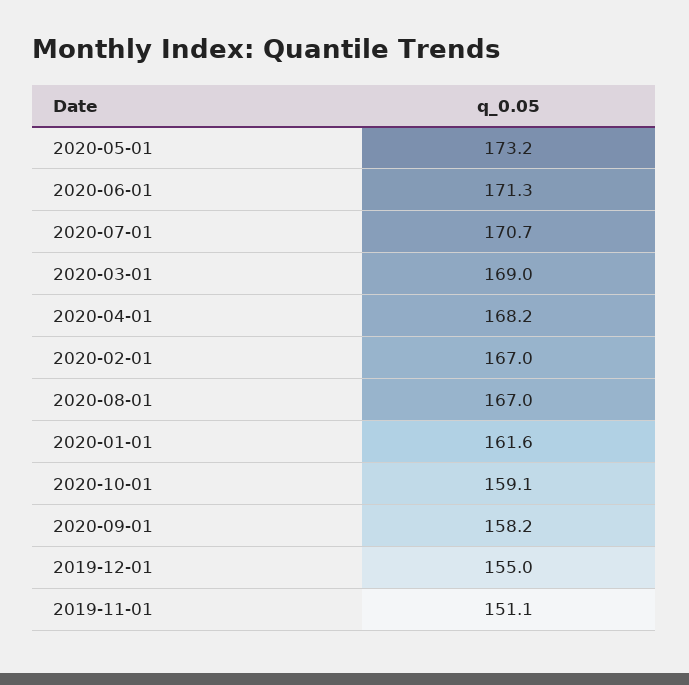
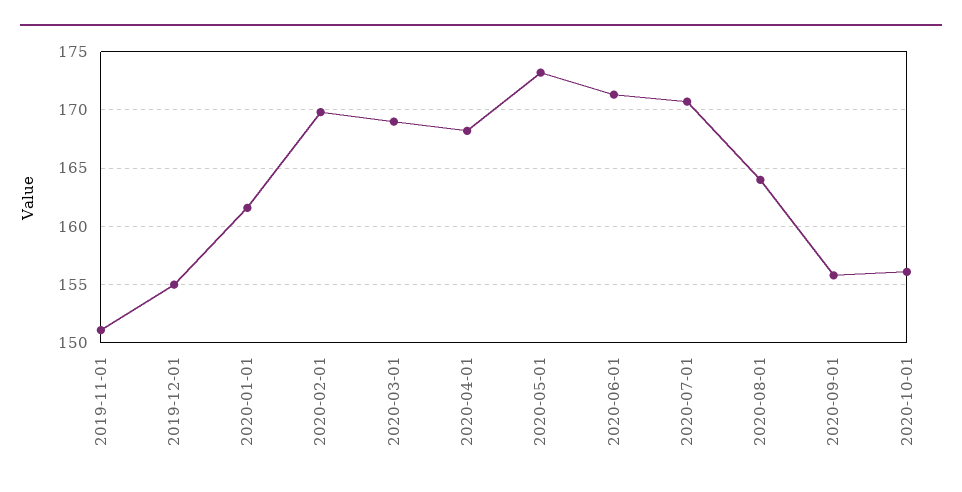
  {
    "2020-05-01": 173.2,
    "2020-06-01": 171.3,
    "2020-07-01": 170.7,
    "2020-03-01": 169,
    "2020-04-01": 168.2,
-   "2020-02-01": 167,
+   "2020-02-01": 170,
-   "2020-08-01": 167,
+   "2020-08-01": 164,
    "2020-01-01": 161.6,
-   "2020-10-01": 159.1,
+   "2020-10-01": 156,
-   "2020-09-01": 158.2,
+   "2020-09-01": 156,
    "2019-12-01": 155,
    "2019-11-01": 151.1
  }

